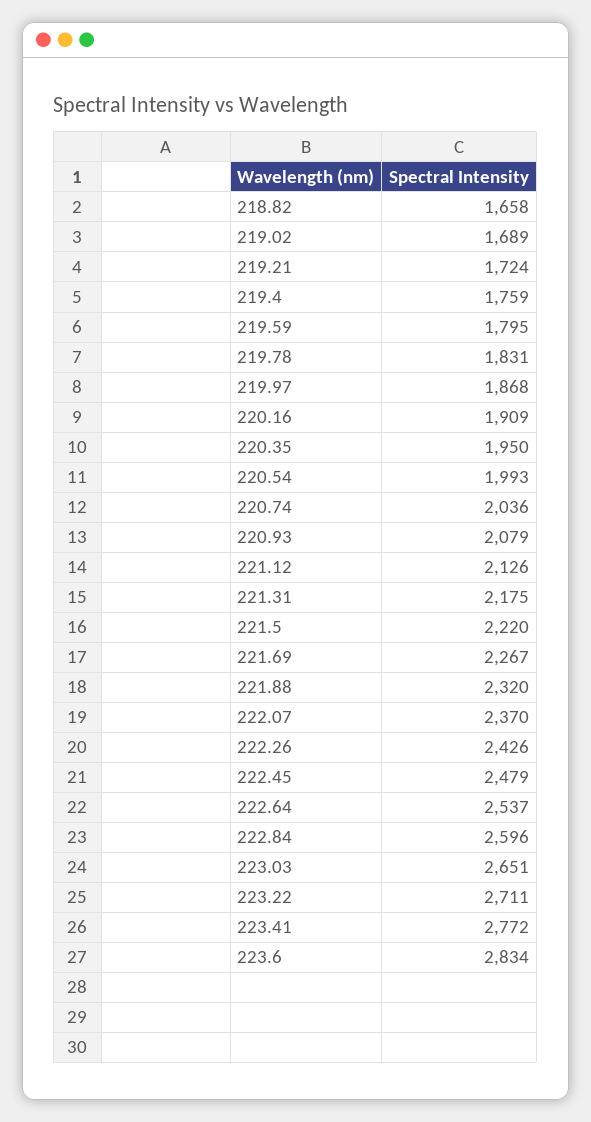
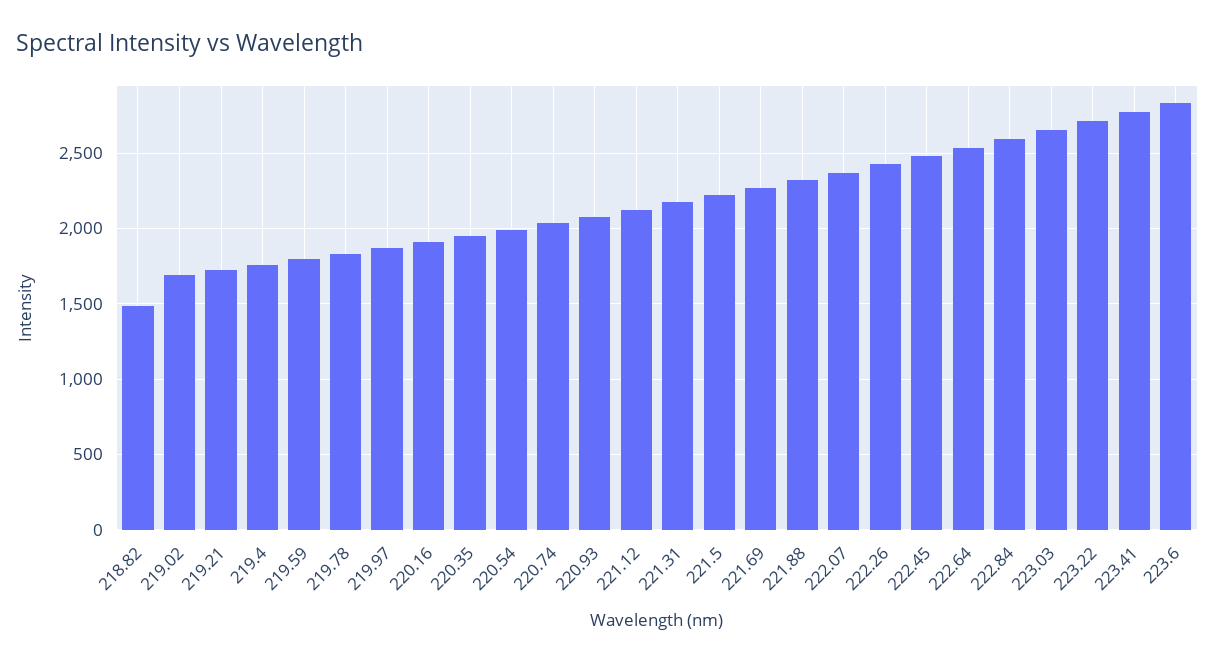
  {
-   "218.82": 1658,
+   "218.82": 1500,
    "219.02": 1689,
    "219.21": 1724,
    "219.4": 1759,
    "219.59": 1795,
    "219.78": 1831,
    "219.97": 1868,
    "220.16": 1909,
    "220.35": 1950,
    "220.54": 1993,
    "220.74": 2036,
    "220.93": 2079,
    "221.12": 2126,
    "221.31": 2175,
    "221.5": 2220,
    "221.69": 2267,
    "221.88": 2320,
    "222.07": 2370,
    "222.26": 2426,
    "222.45": 2479,
    "222.64": 2537,
    "222.84": 2596,
    "223.03": 2651,
    "223.22": 2711,
    "223.41": 2772,
    "223.6": 2834
  }

